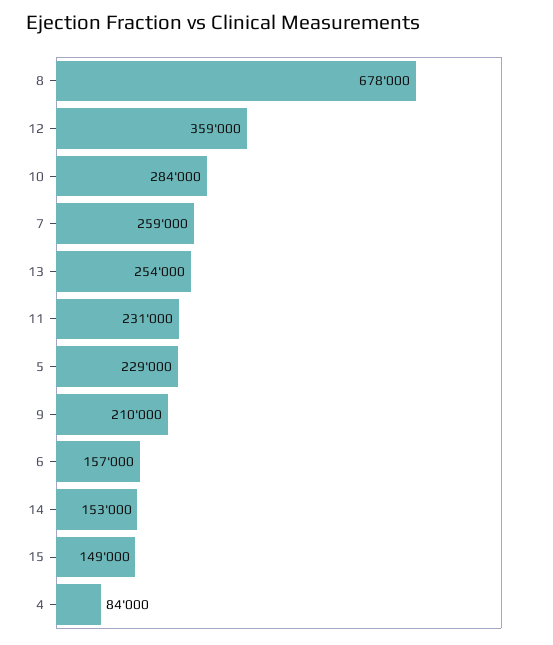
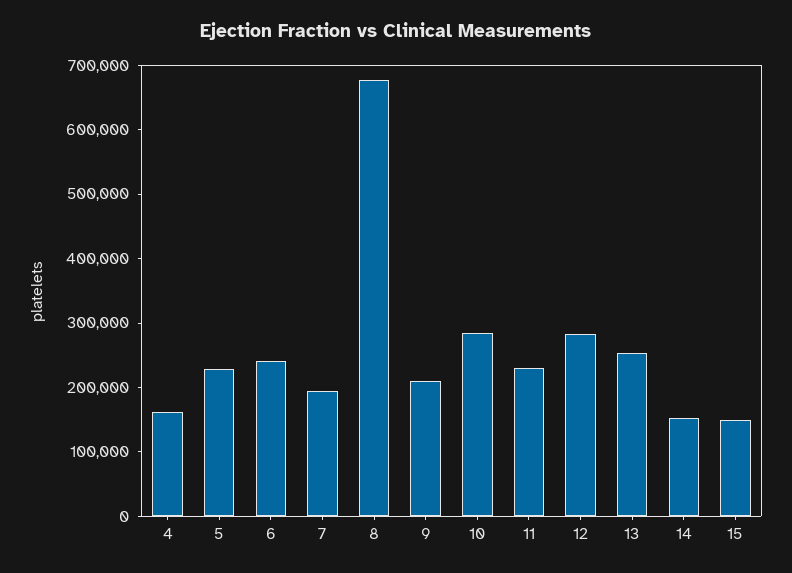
  {
    "8": 678000,
-   "12": 359000,
+   "12": 280000,
    "10": 284000,
-   "7": 259000,
+   "7": 200000,
    "13": 254000,
    "11": 231000,
    "5": 229000,
    "9": 210000,
-   "6": 157000,
+   "6": 240000,
    "14": 153000,
    "15": 149000,
-   "4": 84000
+   "4": 160000
  }

